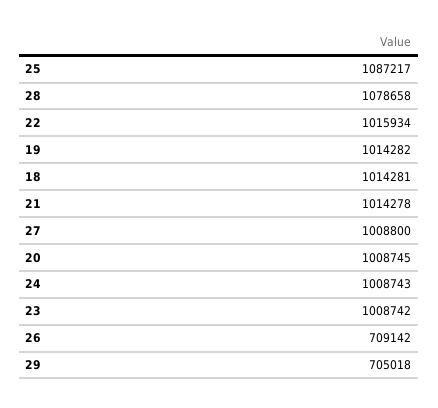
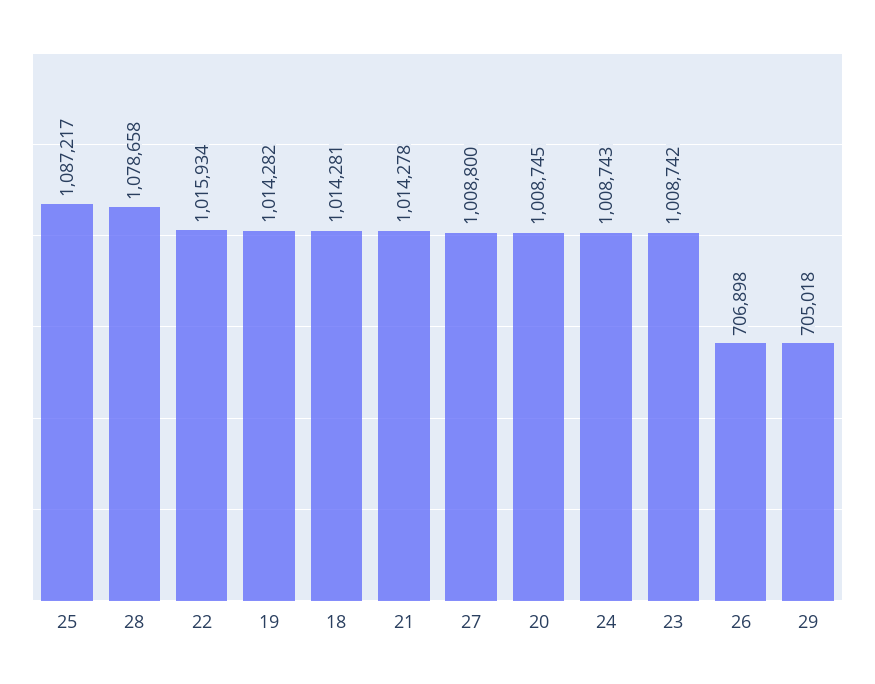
  {
    "25": 1087217,
    "28": 1078658,
    "22": 1015934,
    "19": 1014282,
    "18": 1014281,
    "21": 1014278,
    "27": 1008800,
    "20": 1008745,
    "24": 1008743,
    "23": 1008742,
-   "26": 709142,
+   "26": 706898,
    "29": 705018
  }

